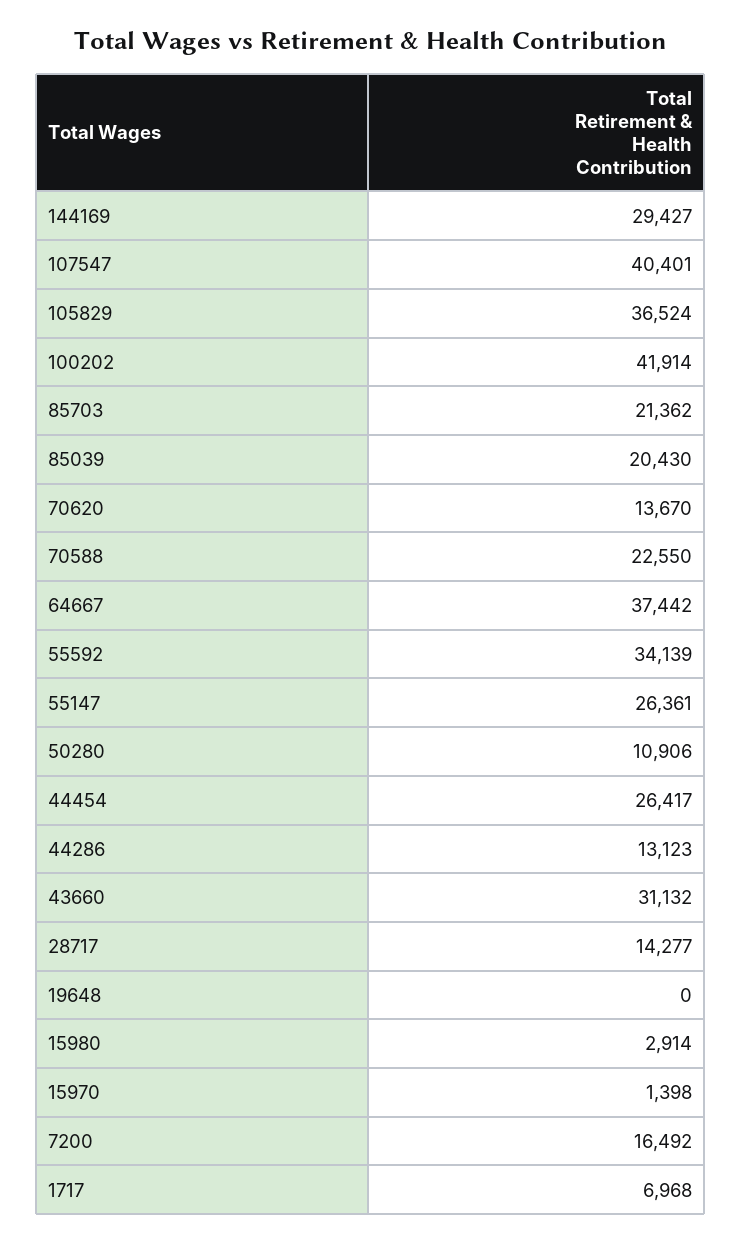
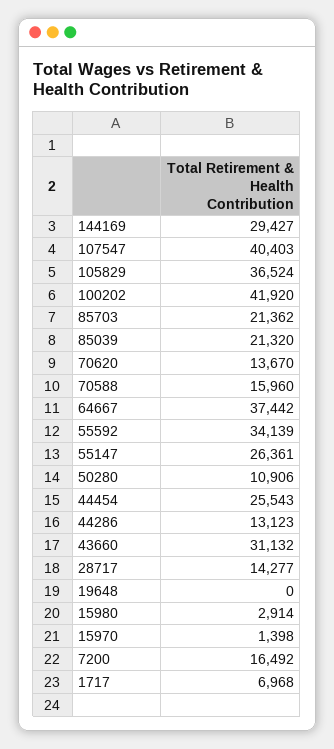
  {
    "144169": 29427,
-   "107547": 40401,
+   "107547": 40403,
    "105829": 36524,
-   "100202": 41914,
+   "100202": 41920,
    "85703": 21362,
-   "85039": 20430,
+   "85039": 21320,
    "70620": 13670,
-   "70588": 22550,
+   "70588": 15960,
    "64667": 37442,
    "55592": 34139,
    "55147": 26361,
    "50280": 10906,
-   "44454": 26417,
+   "44454": 25543,
    "44286": 13123,
    "43660": 31132,
    "28717": 14277,
    "19648": 0,
    "15980": 2914,
    "15970": 1398,
    "7200": 16492,
    "1717": 6968
  }

